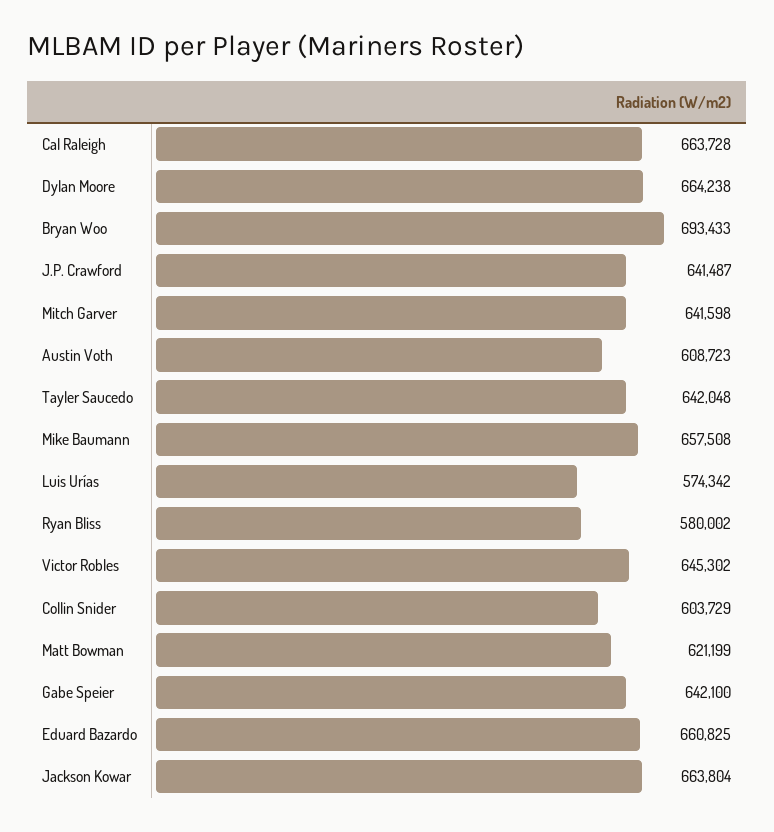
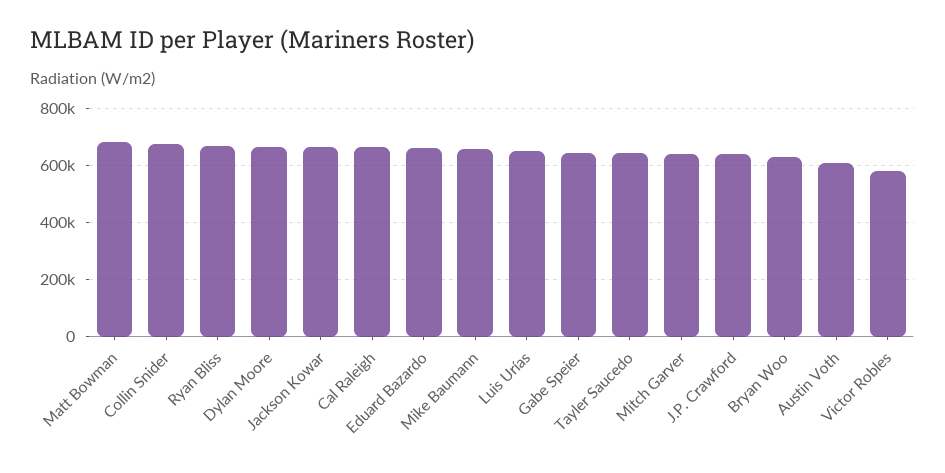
  {
    "Cal Raleigh": 663728,
    "Dylan Moore": 664238,
-   "Bryan Woo": 693433,
+   "Bryan Woo": 625000,
    "J.P. Crawford": 641487,
    "Mitch Garver": 641598,
    "Austin Voth": 608723,
    "Tayler Saucedo": 642048,
    "Mike Baumann": 657508,
-   "Luis Urías": 574342,
+   "Luis Urías": 650000,
-   "Ryan Bliss": 580002,
+   "Ryan Bliss": 675000,
-   "Victor Robles": 645302,
+   "Victor Robles": 575000,
-   "Collin Snider": 603729,
+   "Collin Snider": 675000,
-   "Matt Bowman": 621199,
+   "Matt Bowman": 675000,
    "Gabe Speier": 642100,
    "Eduard Bazardo": 660825,
    "Jackson Kowar": 663804
  }

